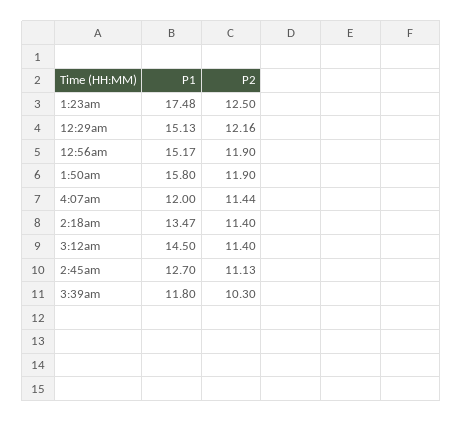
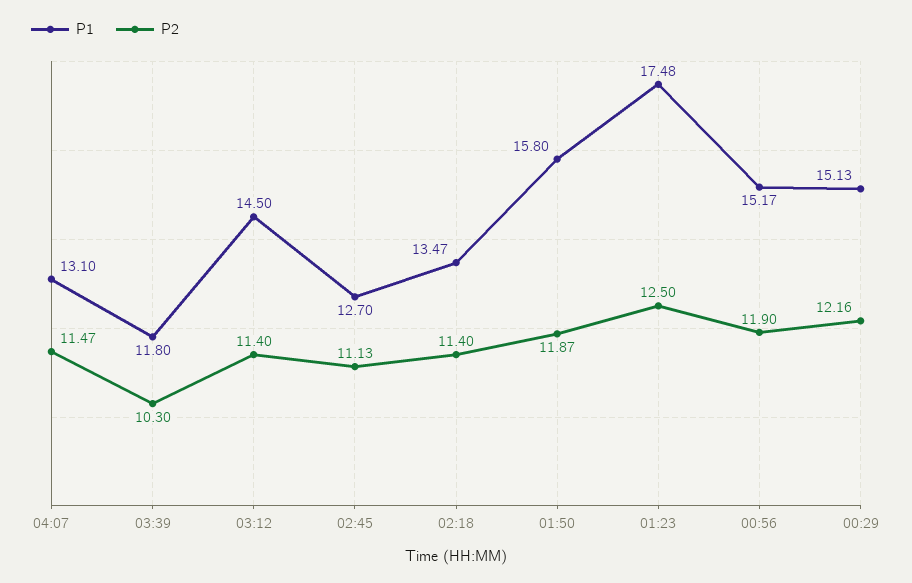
  {
    "P1": {
      "1:23am": 17.48,
      "12:29am": 15.13,
      "12:56am": 15.17,
      "1:50am": 15.8,
-     "4:07am": 12,
+     "4:07am": 13.1,
      "2:18am": 13.47,
      "3:12am": 14.5,
      "2:45am": 12.7,
      "3:39am": 11.8
    },
    "P2": {
      "1:23am": 12.5,
      "12:29am": 12.16,
      "12:56am": 11.9,
-     "1:50am": 11.9,
+     "1:50am": 11.87,
-     "4:07am": 11.44,
+     "4:07am": 11.47,
      "2:18am": 11.4,
      "3:12am": 11.4,
      "2:45am": 11.13,
      "3:39am": 10.3
    }
  }

